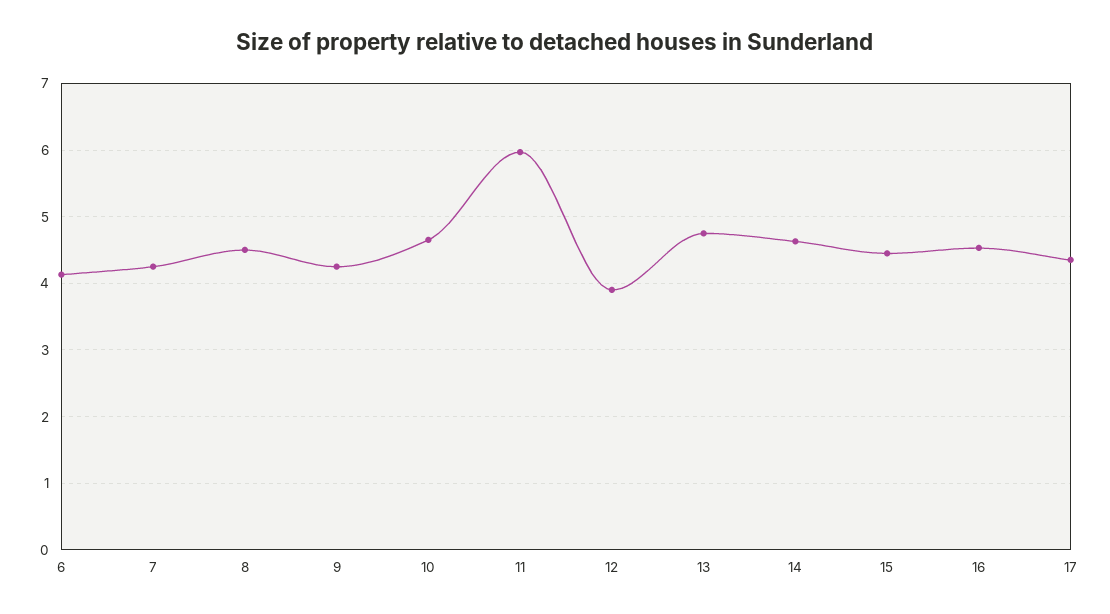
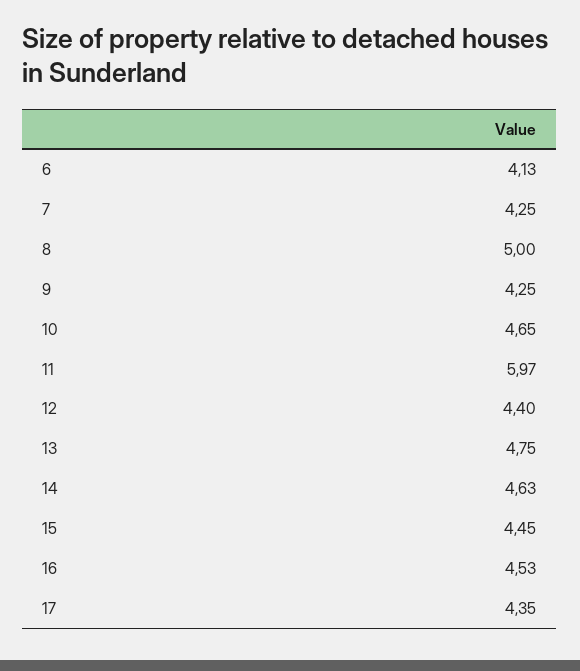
  {
    "6": 4.13,
    "7": 4.25,
-   "8": 4.5,
+   "8": 5,
    "9": 4.25,
    "10": 4.65,
    "11": 5.97,
-   "12": 3.9,
+   "12": 4.4,
    "13": 4.75,
    "14": 4.63,
    "15": 4.45,
    "16": 4.53,
    "17": 4.35
  }

